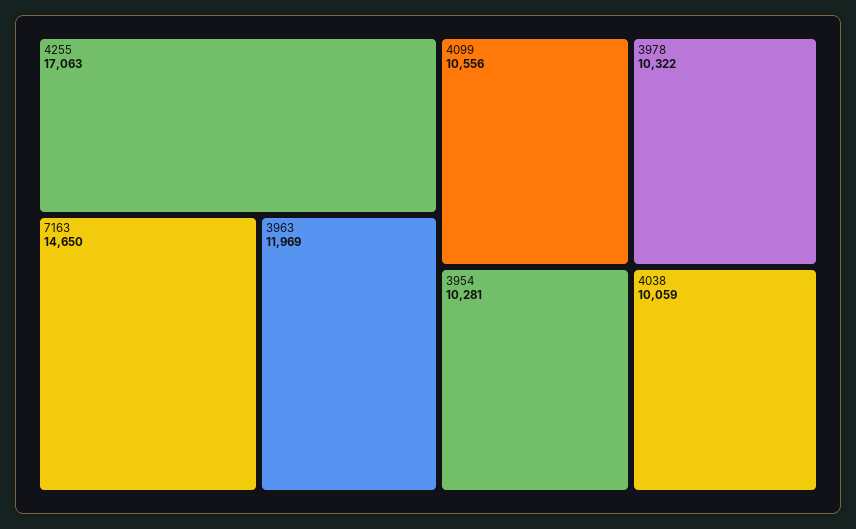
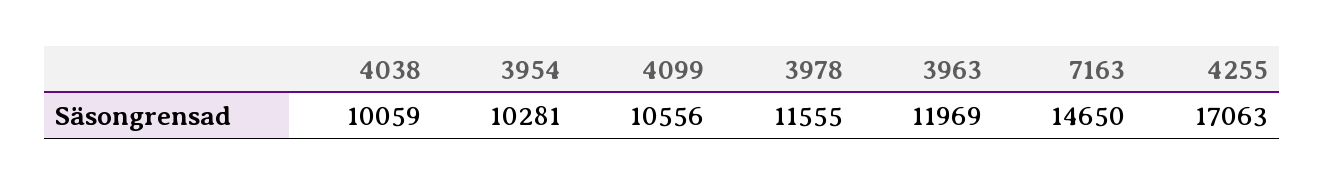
  {
    "4255": 17063,
    "7163": 14650,
    "3963": 11969,
    "4099": 10556,
-   "3978": 10322,
+   "3978": 11555,
    "3954": 10281,
    "4038": 10059
  }

